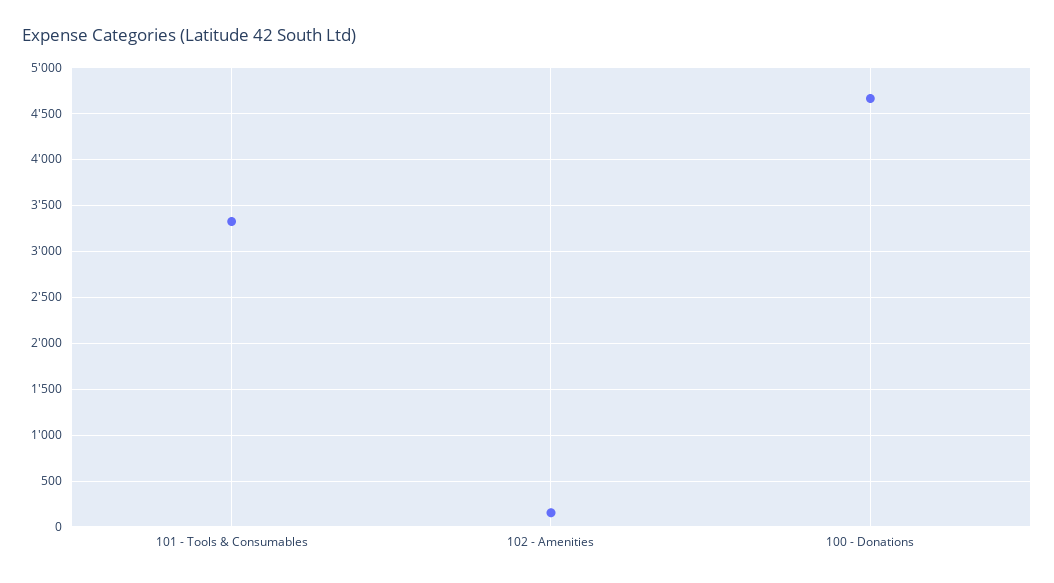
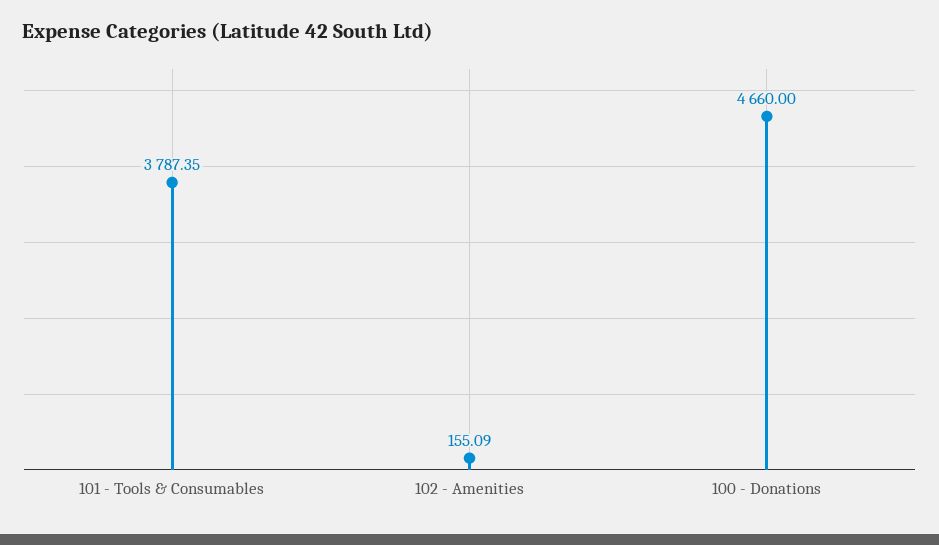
  {
-   "101 - Tools & Consumables": 3300,
+   "101 - Tools & Consumables": 3787.35,
    "102 - Amenities": 155.09,
    "100 - Donations": 4660
  }

